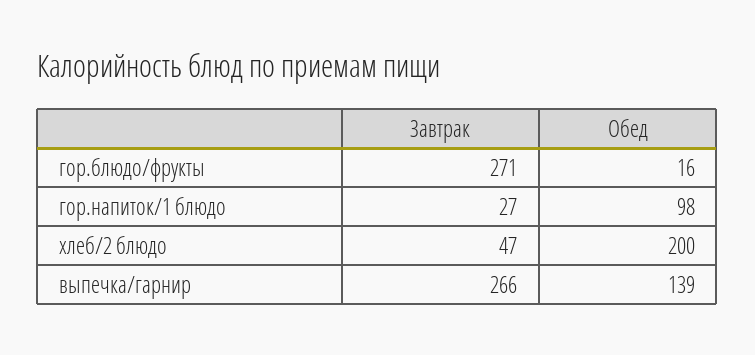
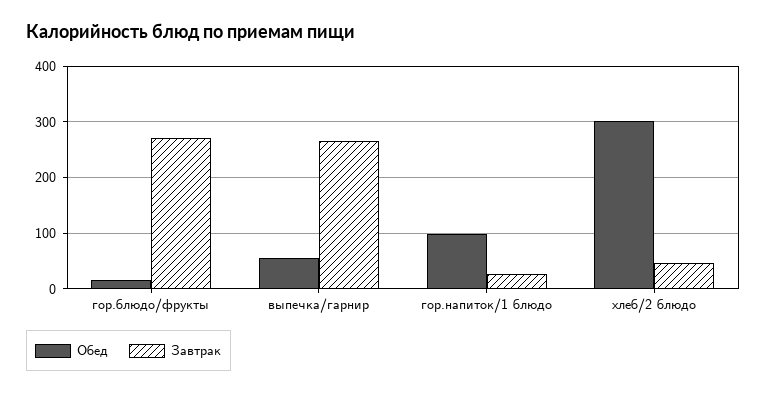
  {
    "Завтрак": {
      "гор.блюдо/фрукты": 271,
      "гор.напиток/1 блюдо": 27,
      "хлеб/2 блюдо": 47,
      "выпечка/гарнир": 266
    },
    "Обед": {
      "гор.блюдо/фрукты": 16,
      "гор.напиток/1 блюдо": 98,
-     "хлеб/2 блюдо": 200,
+     "хлеб/2 блюдо": 300,
-     "выпечка/гарнир": 139
+     "выпечка/гарнир": 60
    }
  }

